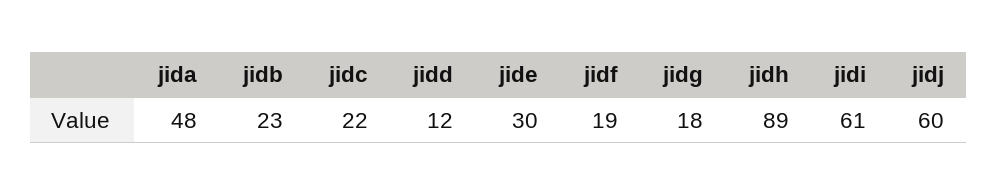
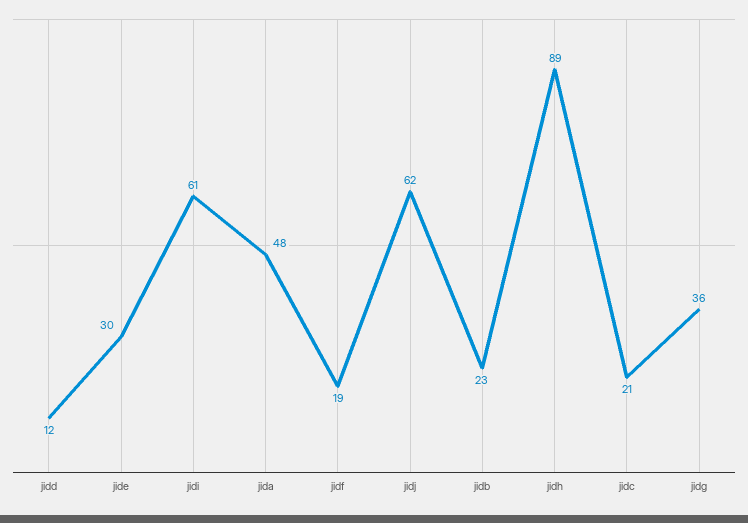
  {
    "jida": 48,
    "jidb": 23,
-   "jidc": 22,
+   "jidc": 21,
    "jidd": 12,
    "jide": 30,
    "jidf": 19,
-   "jidg": 18,
+   "jidg": 36,
    "jidh": 89,
    "jidi": 61,
-   "jidj": 60
+   "jidj": 62
  }

